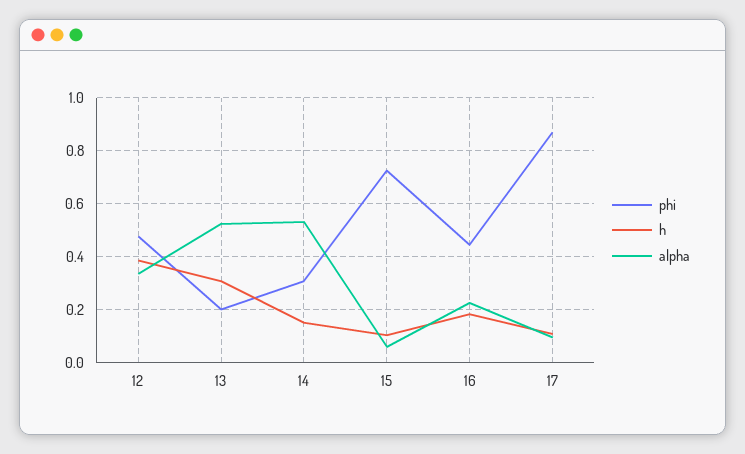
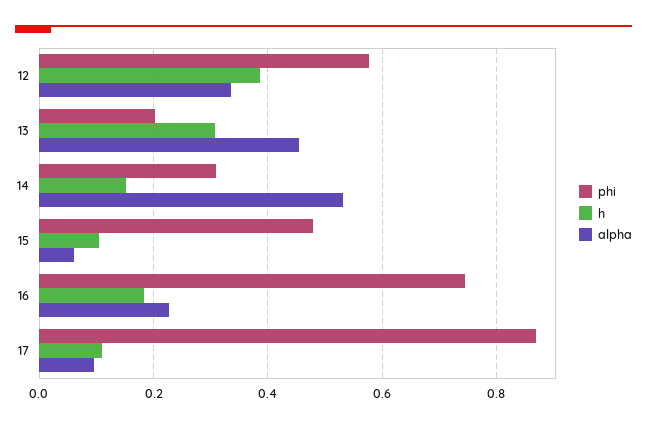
  {
    "phi": {
-     "12": 0.475,
+     "12": 0.58,
      "13": 0.2,
      "14": 0.3,
-     "15": 0.725,
+     "15": 0.48,
-     "16": 0.45,
+     "16": 0.74,
      "17": 0.86
    },
    "h": {
      "12": 0.38,
      "13": 0.3,
      "14": 0.16,
      "15": 0.1,
      "16": 0.18,
      "17": 0.1
    },
    "alpha": {
      "12": 0.34,
-     "13": 0.525,
+     "13": 0.46,
      "14": 0.54,
      "15": 0.06,
      "16": 0.22,
      "17": 0.1
    }
  }

